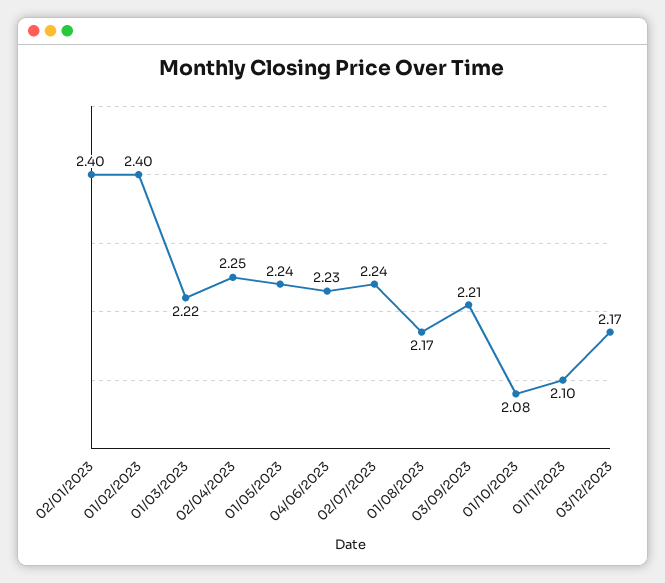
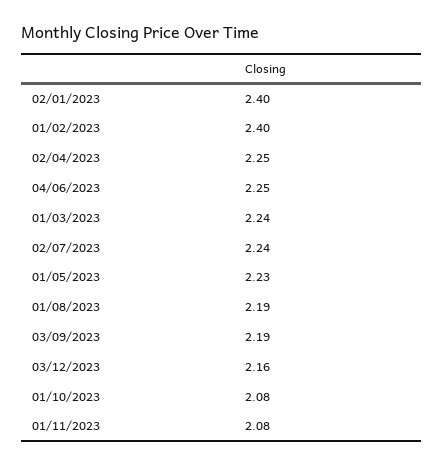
  {
    "02/01/2023": 2.4,
    "01/02/2023": 2.4,
-   "01/03/2023": 2.22,
+   "01/03/2023": 2.24,
    "02/04/2023": 2.25,
-   "01/05/2023": 2.24,
+   "01/05/2023": 2.23,
-   "04/06/2023": 2.23,
+   "04/06/2023": 2.25,
    "02/07/2023": 2.24,
-   "01/08/2023": 2.17,
+   "01/08/2023": 2.19,
-   "03/09/2023": 2.21,
+   "03/09/2023": 2.19,
    "01/10/2023": 2.08,
-   "01/11/2023": 2.1,
+   "01/11/2023": 2.08,
-   "03/12/2023": 2.17
+   "03/12/2023": 2.16
  }

